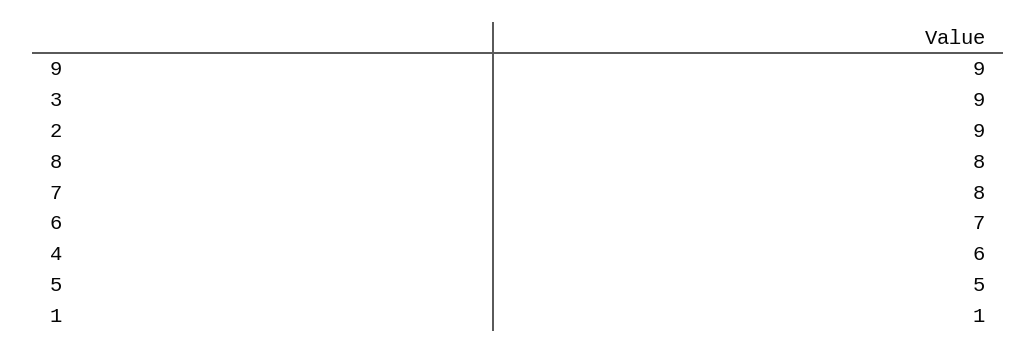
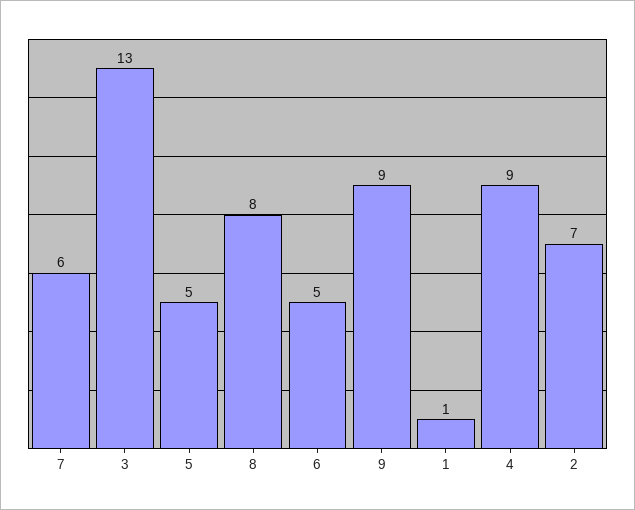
  {
    "9": 9,
-   "3": 9,
+   "3": 13,
-   "2": 9,
+   "2": 7,
    "8": 8,
-   "7": 8,
+   "7": 6,
-   "6": 7,
+   "6": 5,
-   "4": 6,
+   "4": 9,
    "5": 5,
    "1": 1
  }

